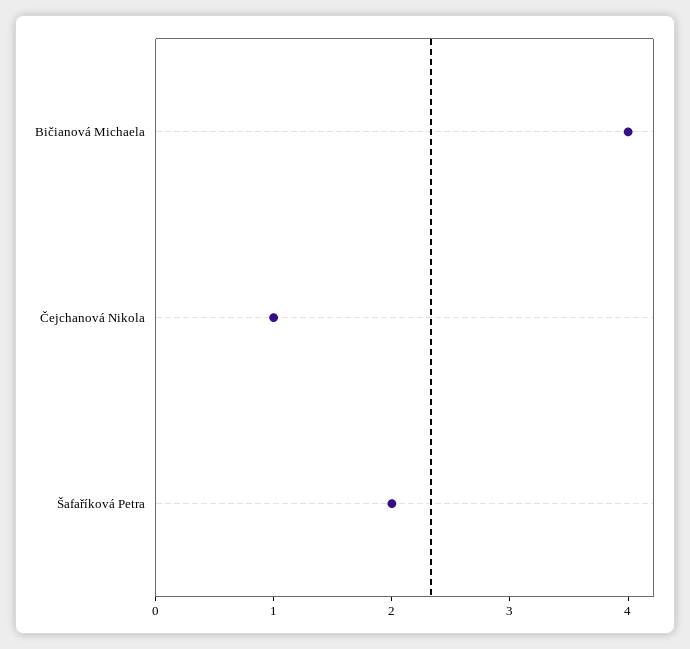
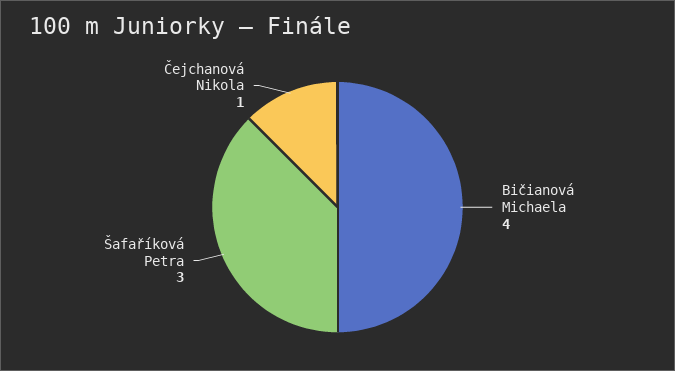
  {
    "Bičianová Michaela": 4,
    "Čejchanová Nikola": 1,
-   "Šafaříková Petra": 2
+   "Šafaříková Petra": 3
  }

